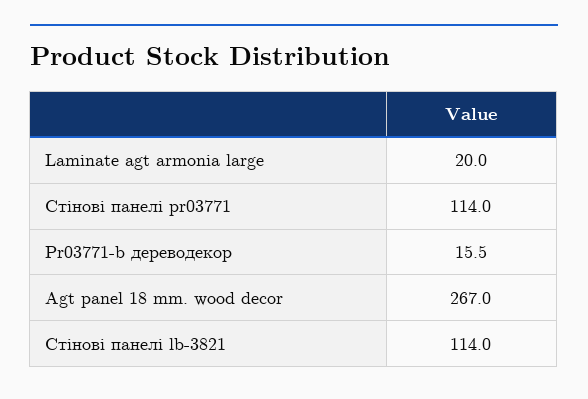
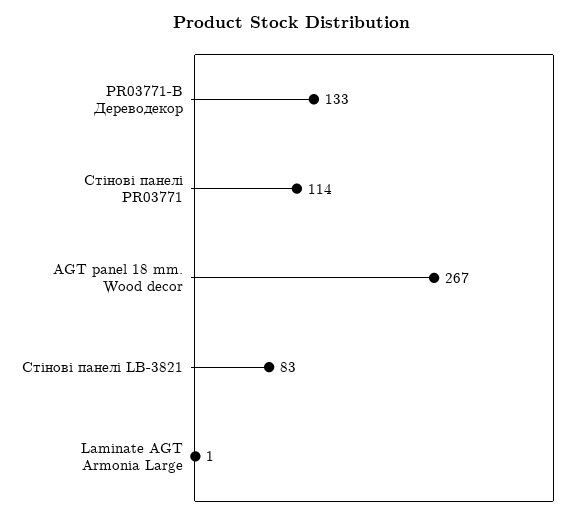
  {
-   "Laminate agt armonia large": 20,
+   "Laminate agt armonia large": 1,
    "Стінові панелі pr03771": 114,
-   "Pr03771-b дереводекор": 15.5,
+   "Pr03771-b дереводекор": 133,
    "Agt panel 18 mm. wood decor": 267,
-   "Стінові панелі lb-3821": 114
+   "Стінові панелі lb-3821": 83
  }

